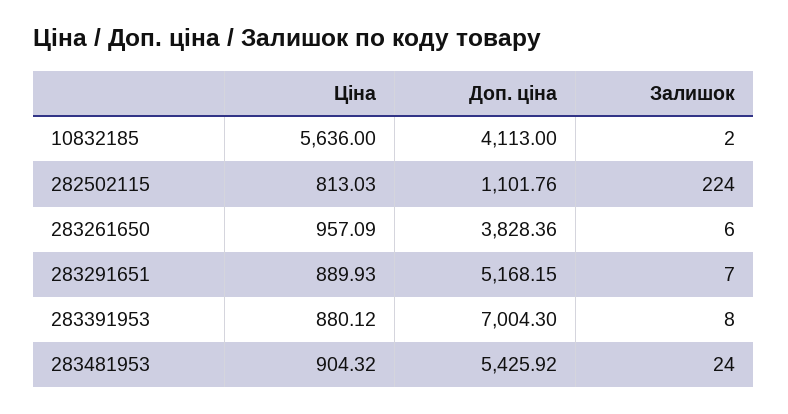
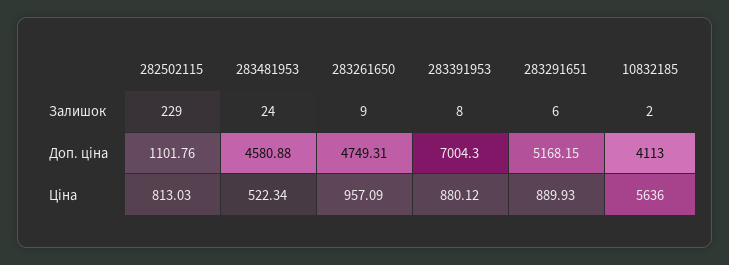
  {
    "Ціна": {
      "10832185": 5636,
      "282502115": 813.03,
      "283261650": 957.09,
      "283291651": 889.93,
      "283391953": 880.12,
-     "283481953": 904.32
+     "283481953": 522.34
    },
    "Доп. ціна": {
      "10832185": 4113,
      "282502115": 1101.76,
-     "283261650": 3828.36,
+     "283261650": 4749.31,
      "283291651": 5168.15,
      "283391953": 7004.3,
-     "283481953": 5425.92
+     "283481953": 4580.88
    },
    "Залишок": {
      "10832185": 2,
-     "282502115": 224,
+     "282502115": 229,
-     "283261650": 6,
+     "283261650": 9,
-     "283291651": 7,
+     "283291651": 6,
      "283391953": 8,
      "283481953": 24
    }
  }

